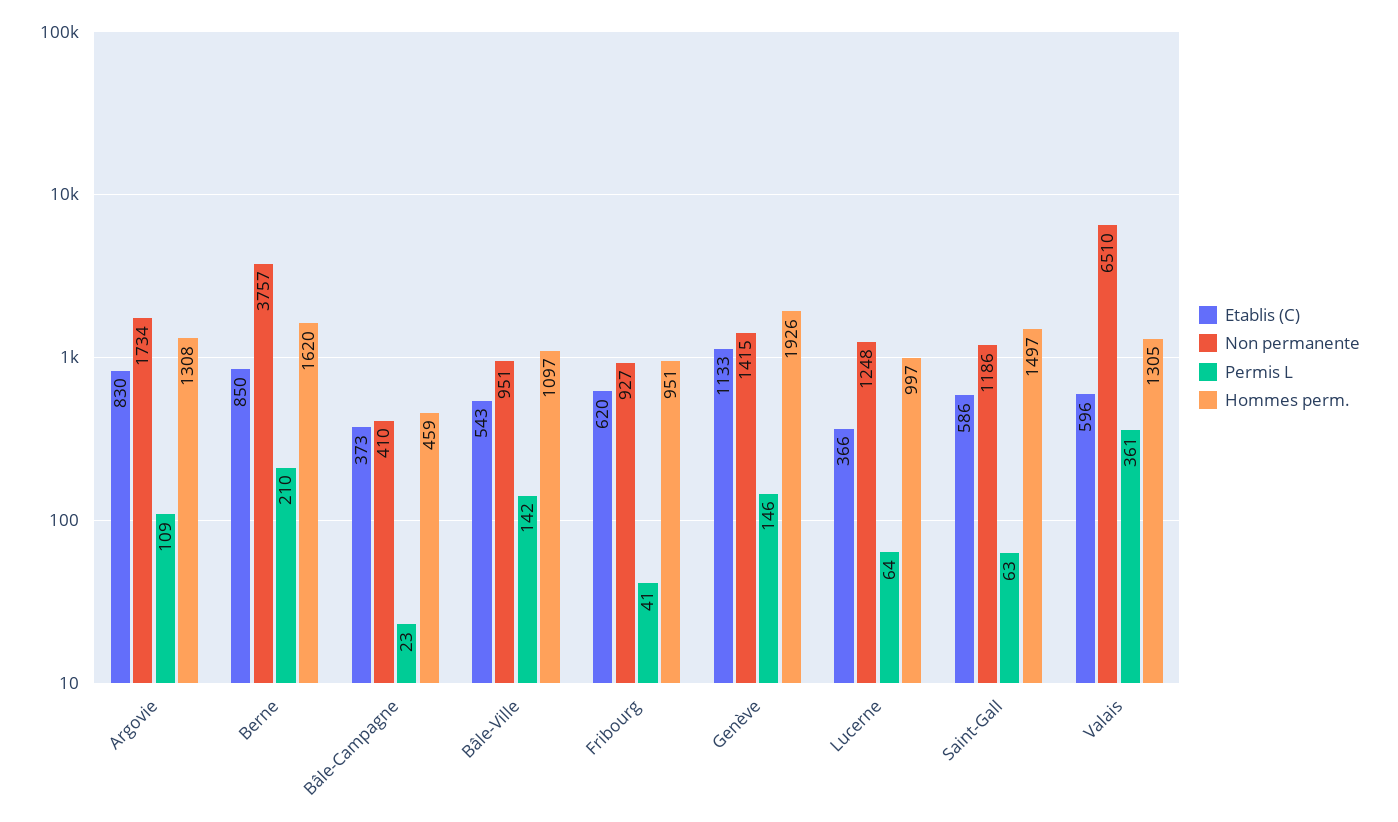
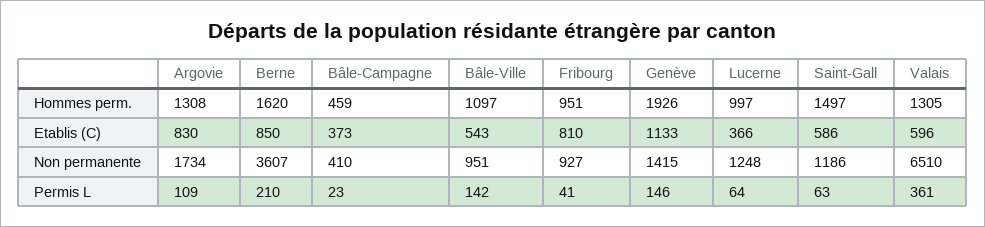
  {
    "Etablis (C)": {
      "Argovie": 830,
      "Berne": 850,
      "Bâle-Campagne": 373,
      "Bâle-Ville": 543,
-     "Fribourg": 620,
+     "Fribourg": 810,
      "Genève": 1133,
      "Lucerne": 366,
      "Saint-Gall": 586,
      "Valais": 596
    },
    "Non permanente": {
      "Argovie": 1734,
-     "Berne": 3757,
+     "Berne": 3607,
      "Bâle-Campagne": 410,
      "Bâle-Ville": 951,
      "Fribourg": 927,
      "Genève": 1415,
      "Lucerne": 1248,
      "Saint-Gall": 1186,
      "Valais": 6510
    },
    "Permis L": {
      "Argovie": 109,
      "Berne": 210,
      "Bâle-Campagne": 23,
      "Bâle-Ville": 142,
      "Fribourg": 41,
      "Genève": 146,
      "Lucerne": 64,
      "Saint-Gall": 63,
      "Valais": 361
    },
    "Hommes perm.": {
      "Argovie": 1308,
      "Berne": 1620,
      "Bâle-Campagne": 459,
      "Bâle-Ville": 1097,
      "Fribourg": 951,
      "Genève": 1926,
      "Lucerne": 997,
      "Saint-Gall": 1497,
      "Valais": 1305
    }
  }

